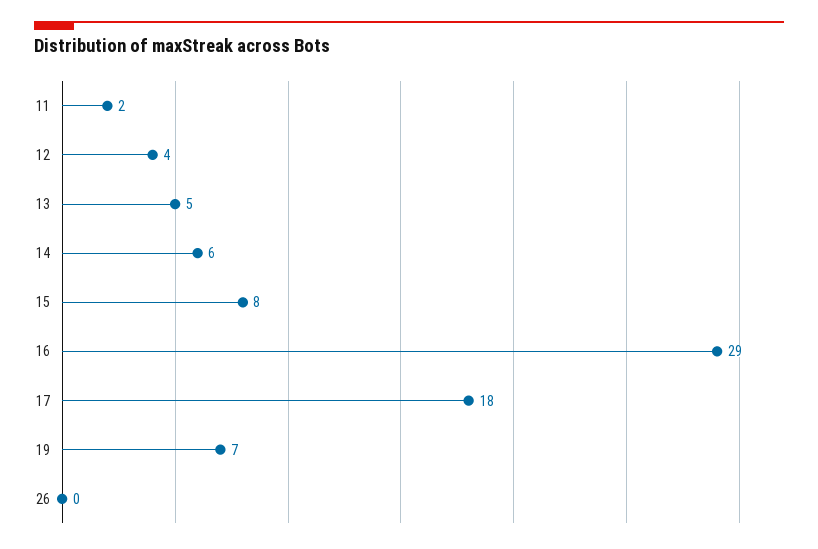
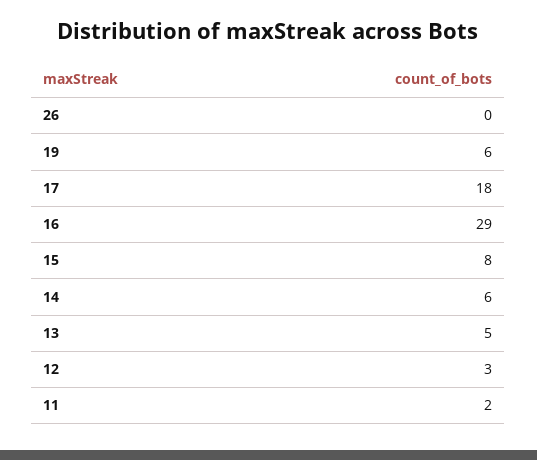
  {
    "11": 2,
-   "12": 4,
+   "12": 3,
    "13": 5,
    "14": 6,
    "15": 8,
    "16": 29,
    "17": 18,
-   "19": 7,
+   "19": 6,
    "26": 0
  }

